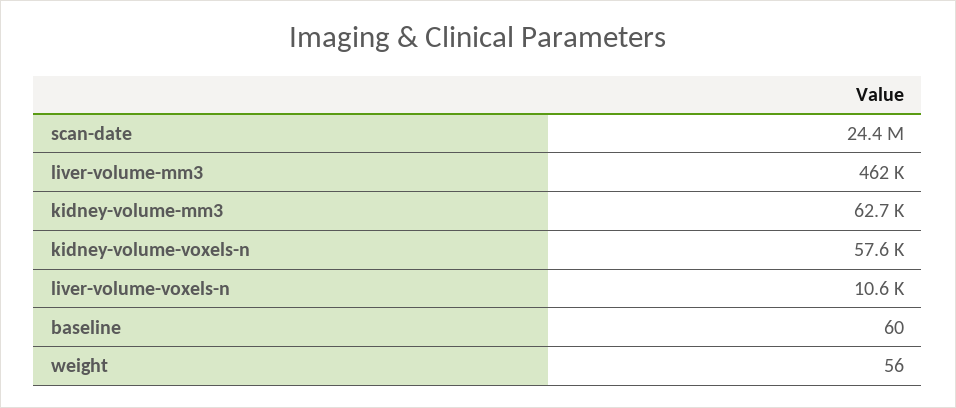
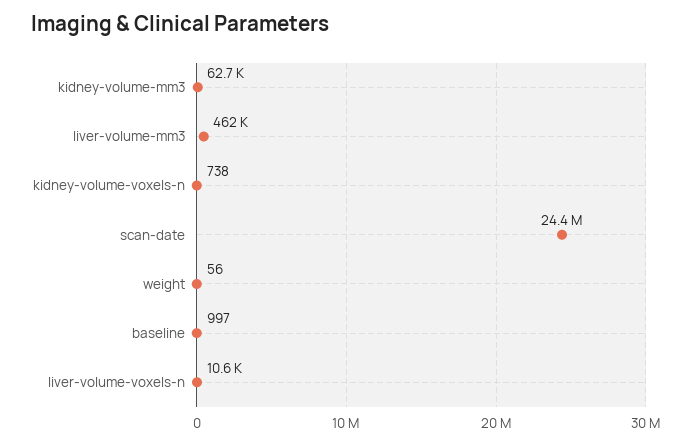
  {
    "scan-date": 24400000,
    "liver-volume-mm3": 462000,
    "kidney-volume-mm3": 62700,
-   "kidney-volume-voxels-n": 57600,
+   "kidney-volume-voxels-n": 738,
    "liver-volume-voxels-n": 10600,
-   "baseline": 60,
+   "baseline": 997,
    "weight": 56
  }

